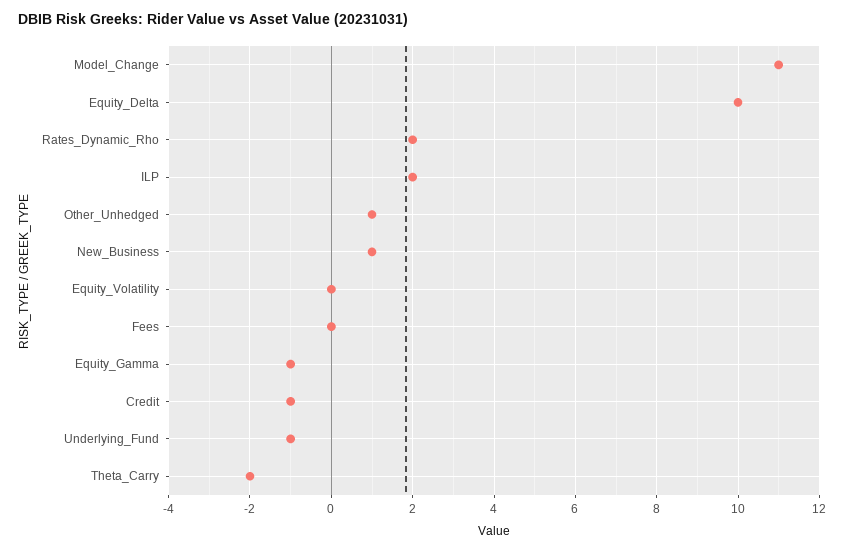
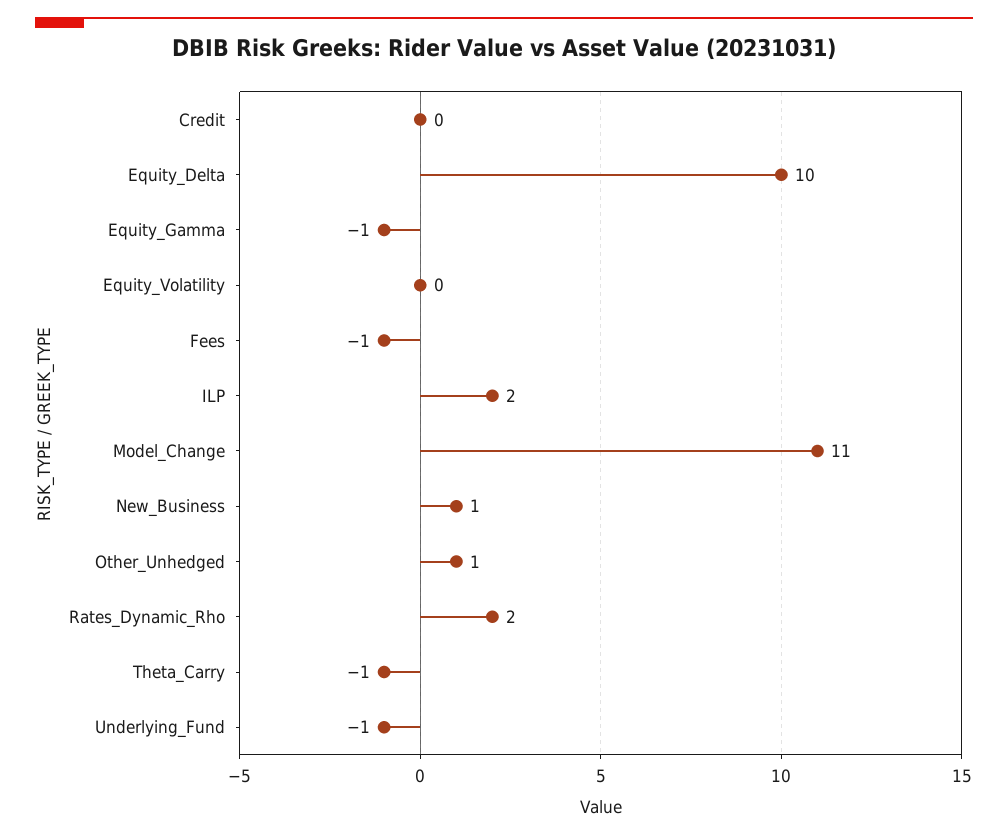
  {
    "Model_Change": 11,
    "Equity_Delta": 10,
    "Rates_Dynamic_Rho": 2,
    "ILP": 2,
    "Other_Unhedged": 1,
    "New_Business": 1,
    "Equity_Volatility": 0,
-   "Fees": 0,
+   "Fees": -1,
    "Equity_Gamma": -1,
-   "Credit": -1,
+   "Credit": 0,
    "Underlying_Fund": -1,
-   "Theta_Carry": -2
+   "Theta_Carry": -1
  }

